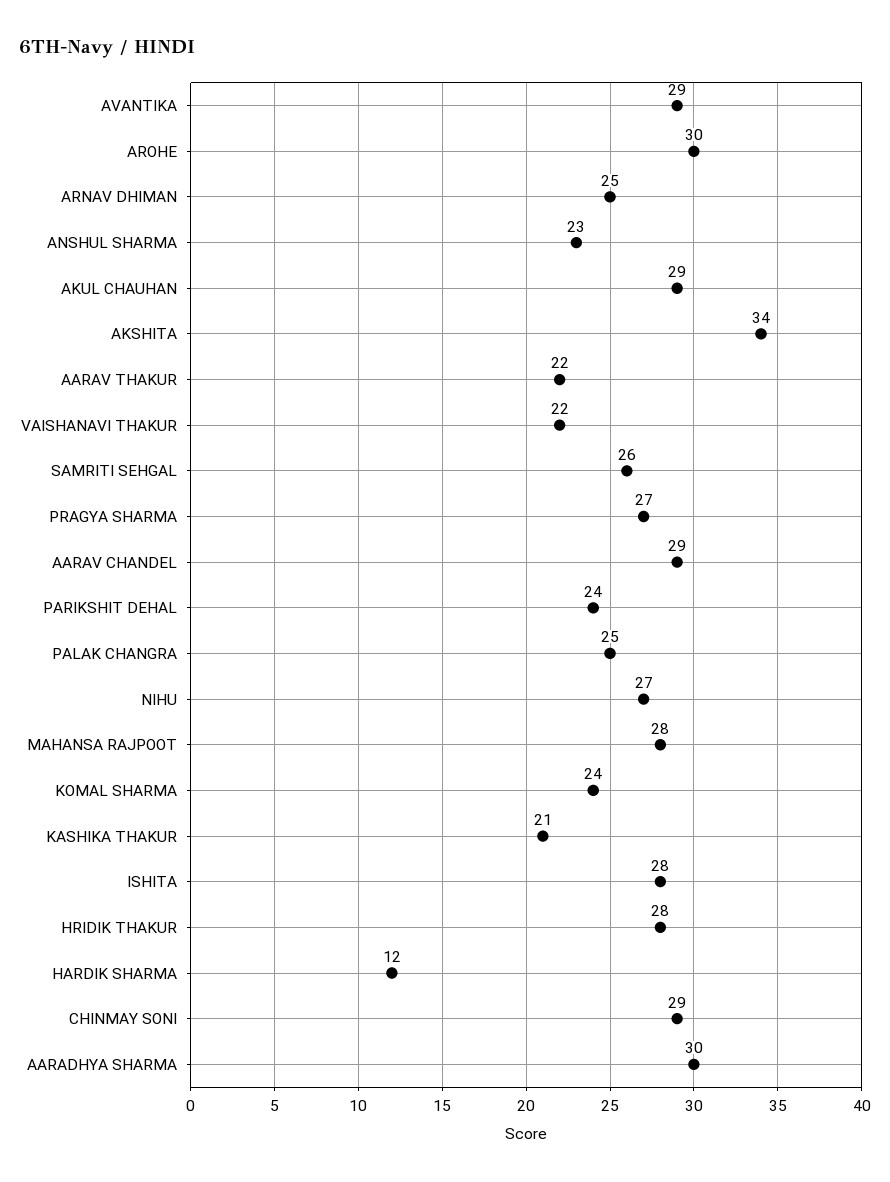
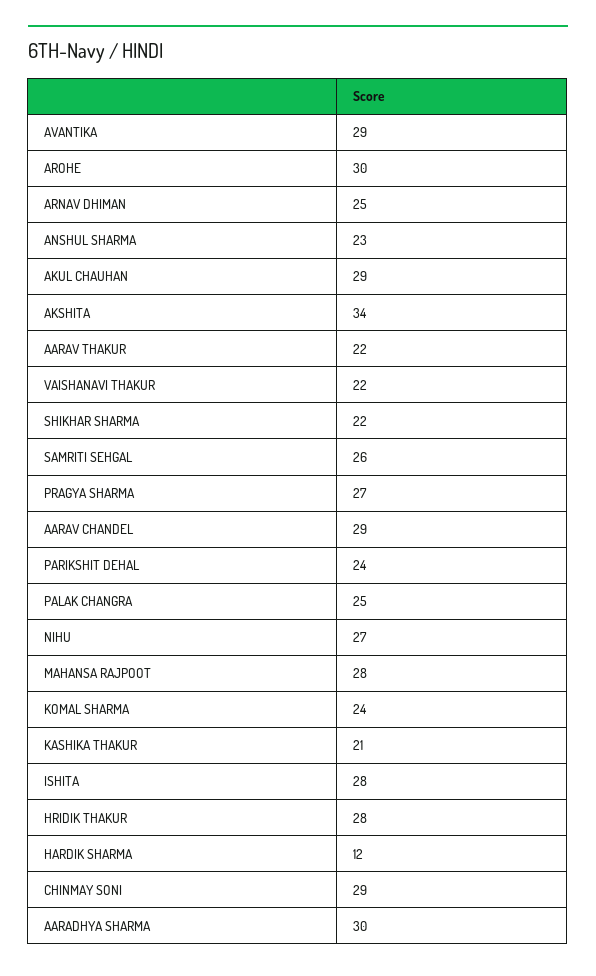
  {
    "AVANTIKA": 29,
    "AROHE": 30,
    "ARNAV DHIMAN": 25,
    "ANSHUL SHARMA": 23,
    "AKUL CHAUHAN": 29,
    "AKSHITA": 34,
    "AARAV THAKUR": 22,
    "VAISHANAVI THAKUR": 22,
    "SAMRITI SEHGAL": 26,
    "PRAGYA SHARMA": 27,
    "AARAV CHANDEL": 29,
    "PARIKSHIT DEHAL": 24,
    "PALAK CHANGRA": 25,
    "NIHU": 27,
    "MAHANSA RAJPOOT": 28,
    "KOMAL SHARMA": 24,
    "KASHIKA THAKUR": 21,
    "ISHITA": 28,
    "HRIDIK THAKUR": 28,
    "HARDIK SHARMA": 12,
    "CHINMAY SONI": 29,
-   "AARADHYA SHARMA": 30
+   "AARADHYA SHARMA": 30,
+   "SHIKHAR SHARMA": 22
  }

